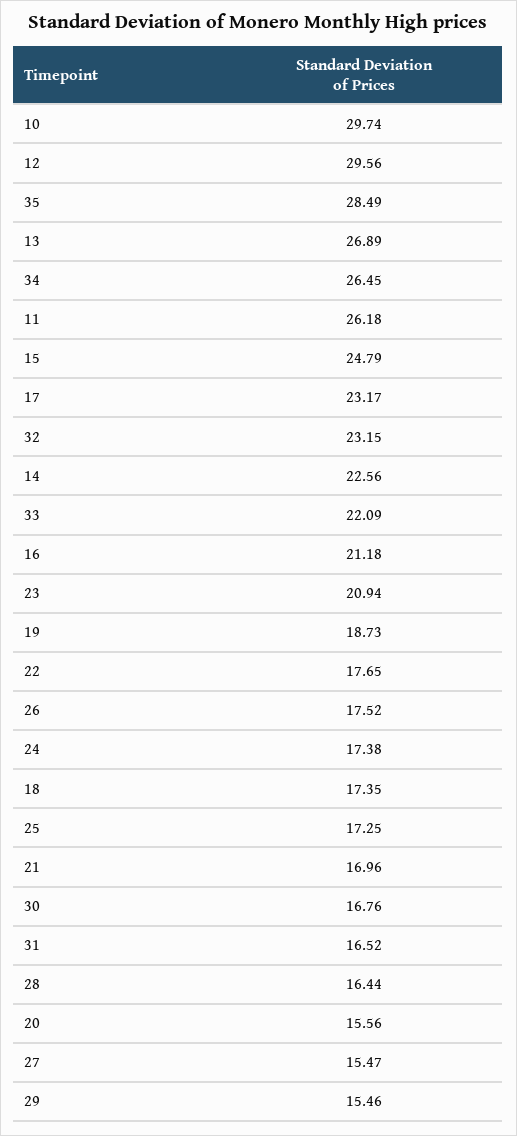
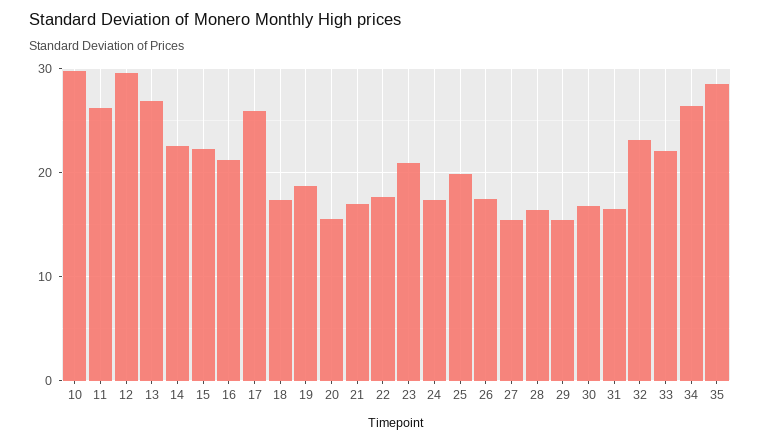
  {
    "10": 29.74,
    "12": 29.56,
    "35": 28.49,
    "13": 26.89,
    "34": 26.45,
    "11": 26.18,
-   "15": 24.79,
+   "15": 22,
-   "17": 23.17,
+   "17": 26,
    "32": 23.15,
    "14": 22.56,
    "33": 22.09,
    "16": 21.18,
    "23": 20.94,
    "19": 18.73,
    "22": 17.65,
    "26": 17.52,
    "24": 17.38,
    "18": 17.35,
-   "25": 17.25,
+   "25": 20,
    "21": 16.96,
    "30": 16.76,
    "31": 16.52,
    "28": 16.44,
    "20": 15.56,
    "27": 15.47,
    "29": 15.46
  }

